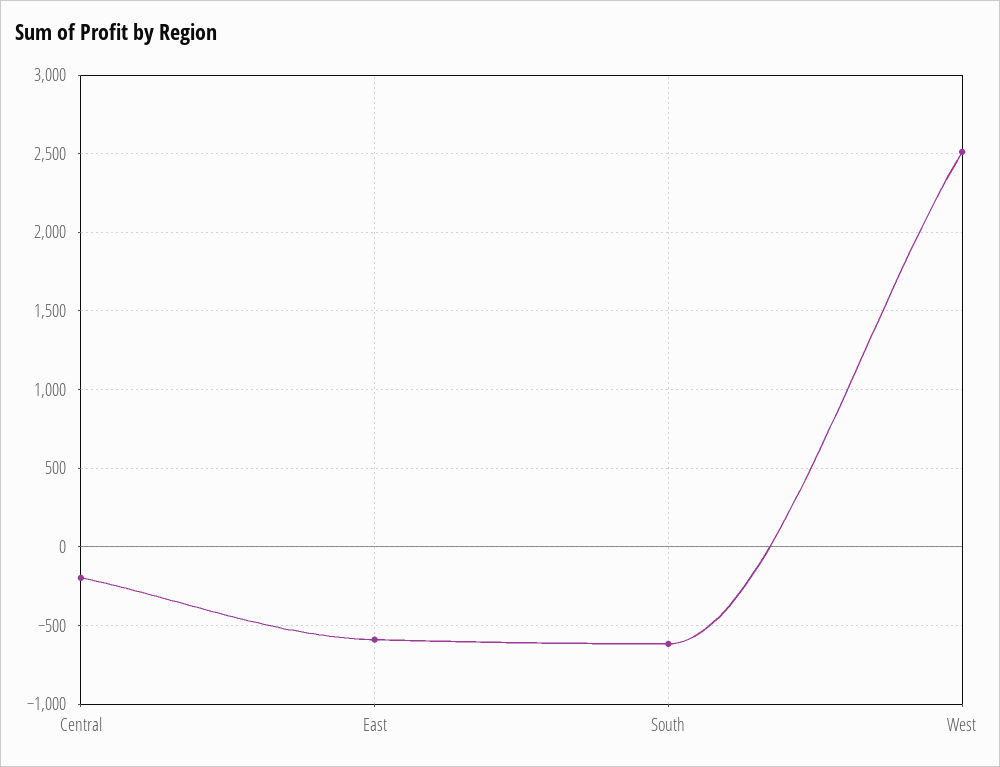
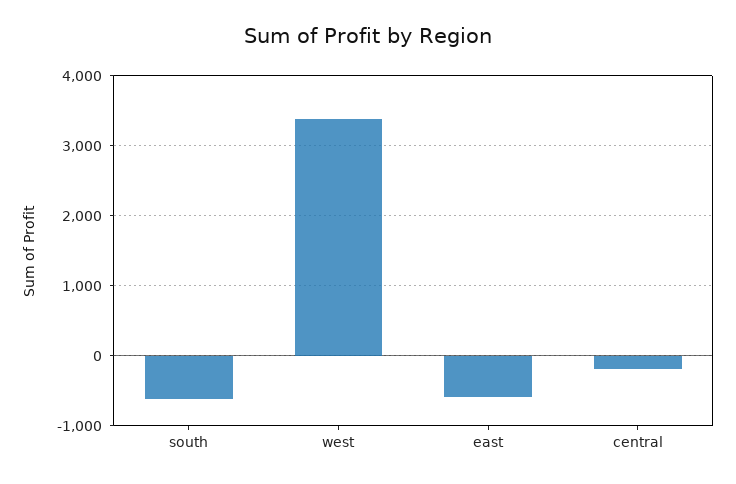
  {
    "Central": -200,
    "East": -600,
    "South": -600,
-   "West": 2500
+   "West": 3400
  }

